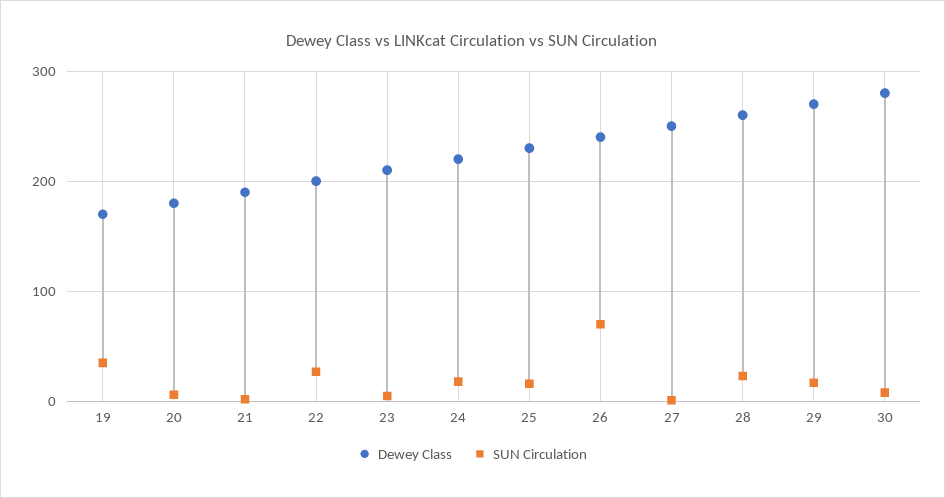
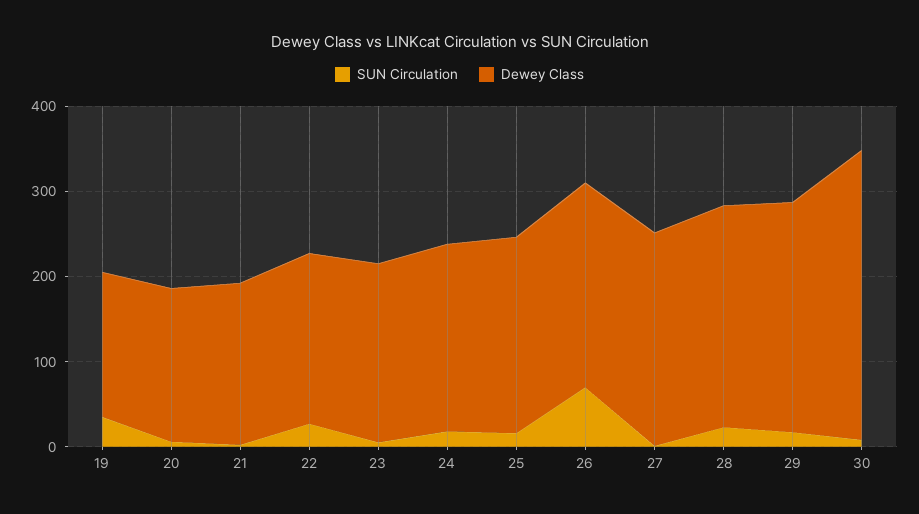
  {
    "Dewey Class": {
      "19": 170,
      "20": 180,
      "21": 190,
      "22": 200,
      "23": 210,
      "24": 220,
      "25": 230,
      "26": 240,
      "27": 250,
      "28": 260,
      "29": 270,
-     "30": 280
+     "30": 340
    },
    "SUN Circulation": {
      "19": 40,
      "20": 10,
      "21": 0,
      "22": 30,
      "23": 10,
      "24": 20,
      "25": 20,
      "26": 70,
      "27": 0,
      "28": 20,
      "29": 20,
      "30": 10
    }
  }

